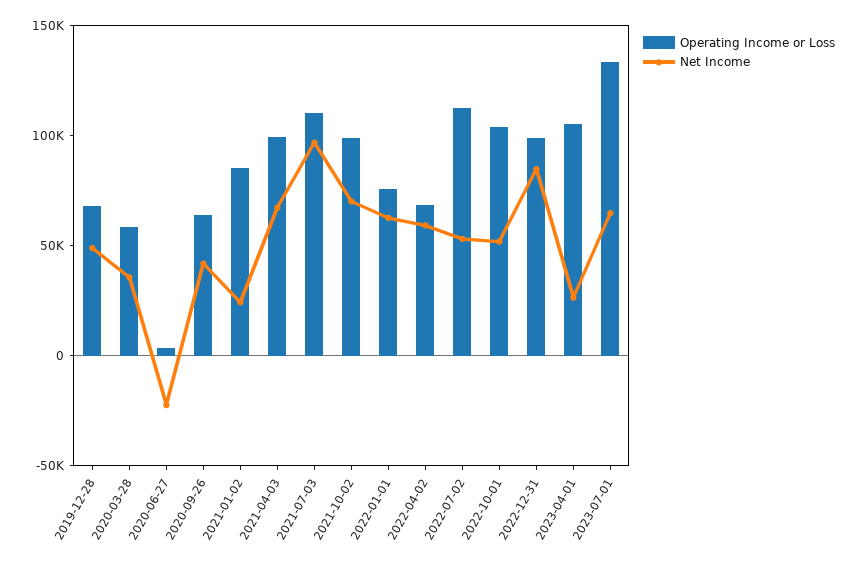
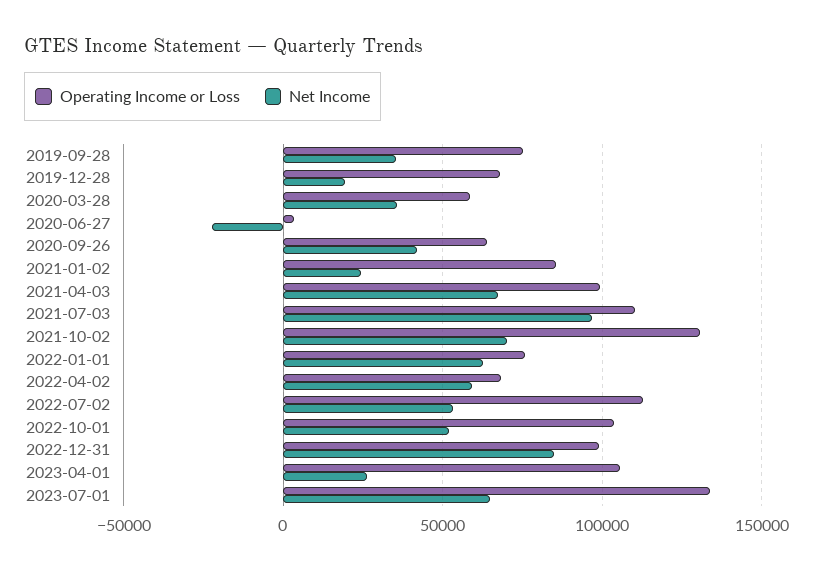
  {
    "Operating Income or Loss": {
      "2019-12-28": 70000,
      "2020-03-28": 60000,
      "2020-06-27": 5000,
      "2020-09-26": 65000,
      "2021-01-02": 85000,
      "2021-04-03": 100000,
      "2021-07-03": 110000,
-     "2021-10-02": 100000,
+     "2021-10-02": 130000,
      "2022-01-01": 75000,
      "2022-04-02": 70000,
      "2022-07-02": 115000,
      "2022-10-01": 105000,
      "2022-12-31": 100000,
      "2023-04-01": 105000,
-     "2023-07-01": 135000
+     "2023-07-01": 135000,
+     "2019-09-28": 75000
    },
    "Net Income": {
-     "2019-12-28": 50000,
+     "2019-12-28": 20000,
      "2020-03-28": 35000,
      "2020-06-27": -20000,
      "2020-09-26": 40000,
      "2021-01-02": 25000,
      "2021-04-03": 65000,
      "2021-07-03": 95000,
      "2021-10-02": 70000,
      "2022-01-01": 65000,
      "2022-04-02": 60000,
      "2022-07-02": 55000,
      "2022-10-01": 50000,
      "2022-12-31": 85000,
      "2023-04-01": 25000,
-     "2023-07-01": 65000
+     "2023-07-01": 65000,
+     "2019-09-28": 35000
    }
  }

